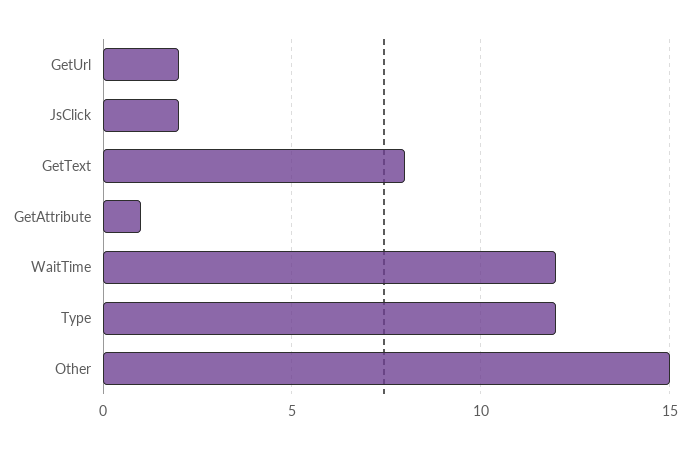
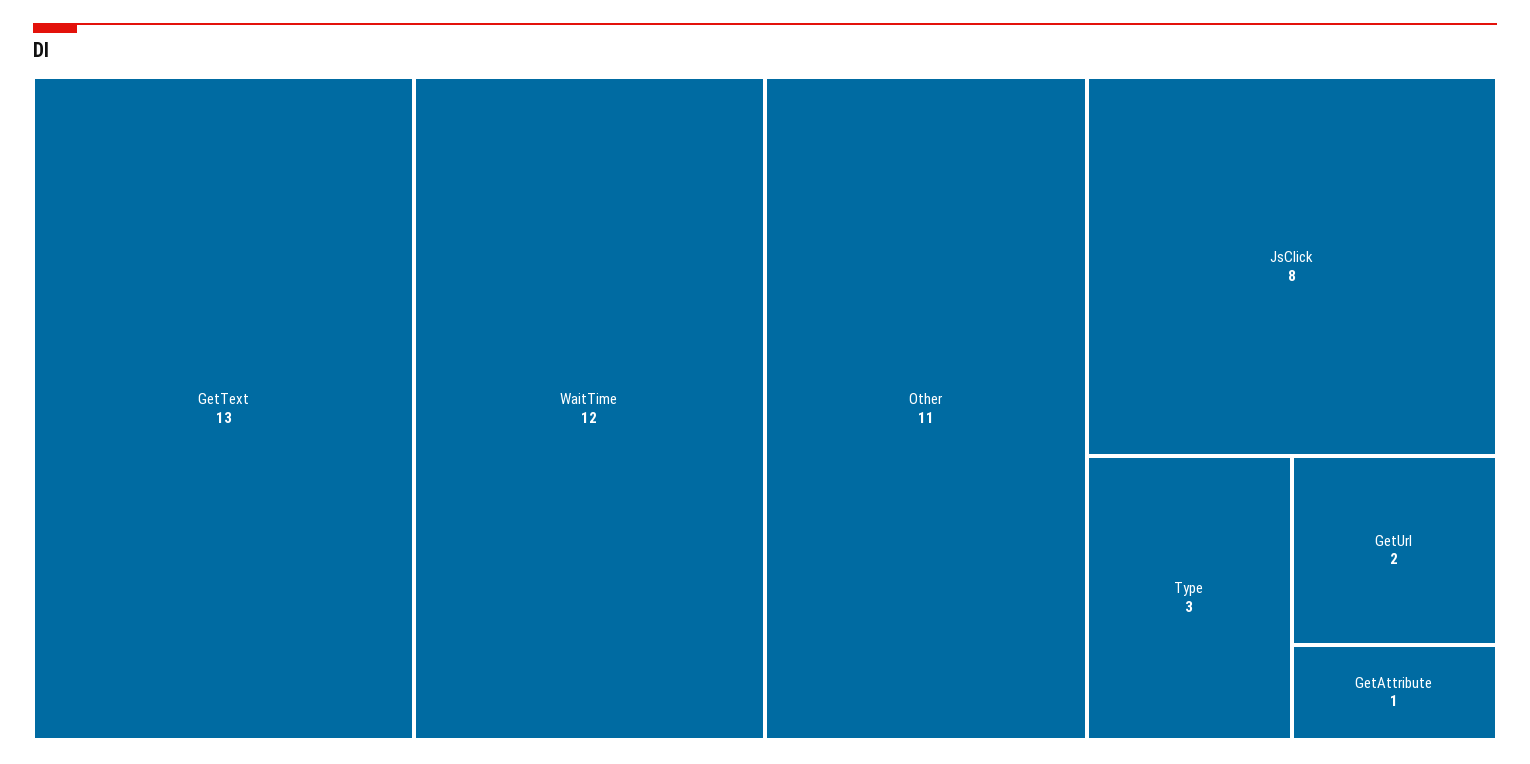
  {
    "GetUrl": 2,
-   "JsClick": 2,
+   "JsClick": 8,
-   "GetText": 8,
+   "GetText": 13,
    "GetAttribute": 1,
    "WaitTime": 12,
-   "Type": 12,
+   "Type": 3,
-   "Other": 15
+   "Other": 11
  }

